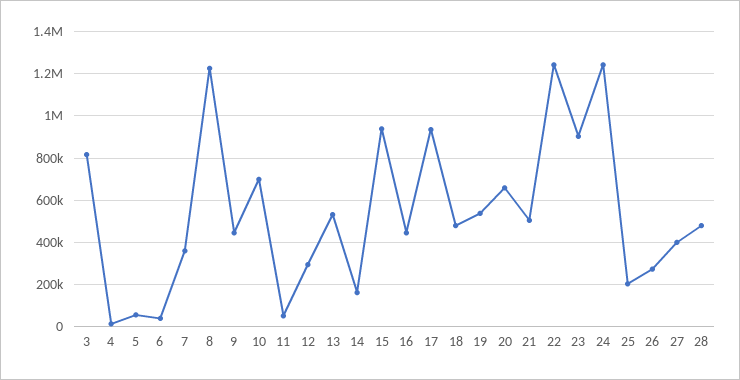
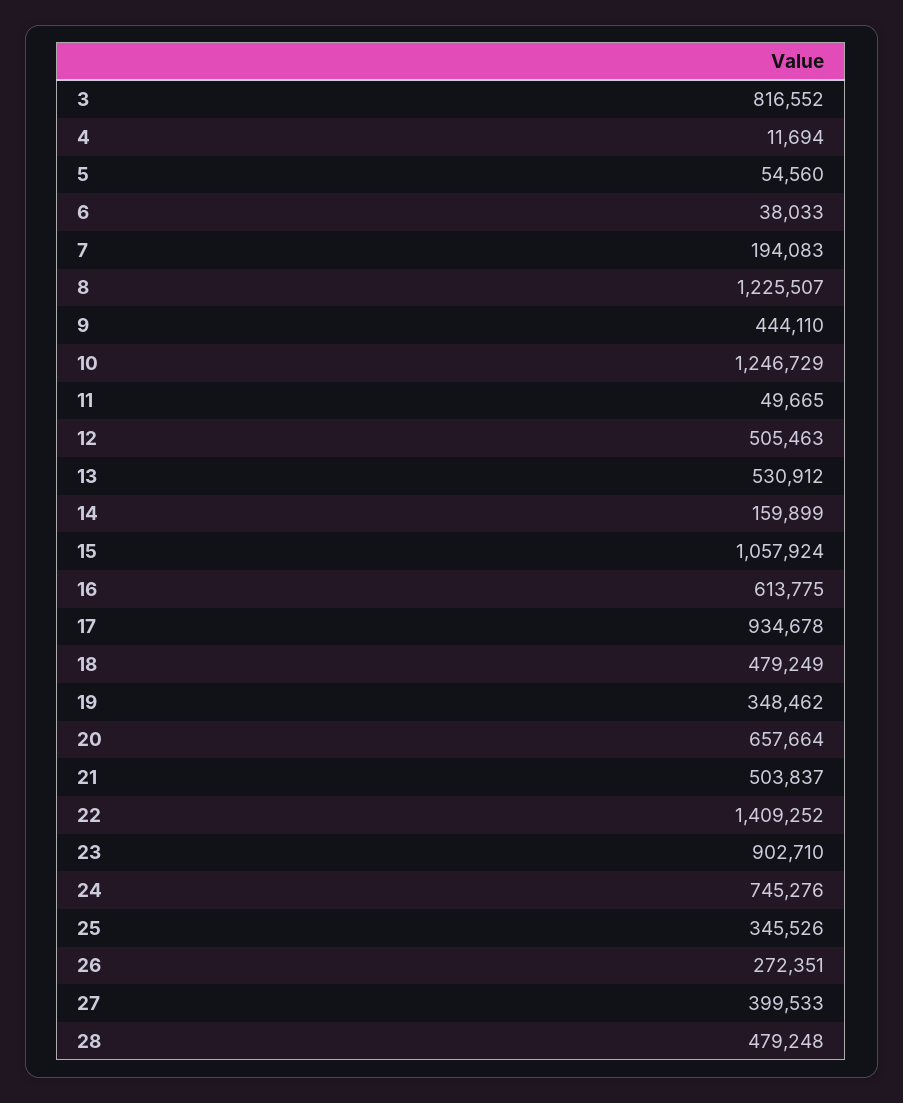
  {
    "3": 816552,
    "4": 11694,
    "5": 54560,
    "6": 38033,
-   "7": 350000,
+   "7": 194083,
    "8": 1225507,
    "9": 444110,
-   "10": 700000,
+   "10": 1246729,
    "11": 49665,
-   "12": 300000,
+   "12": 505463,
    "13": 530912,
    "14": 159899,
-   "15": 950000,
+   "15": 1057924,
-   "16": 450000,
+   "16": 613775,
    "17": 934678,
    "18": 479249,
-   "19": 550000,
+   "19": 348462,
    "20": 657664,
    "21": 503837,
-   "22": 1250000,
+   "22": 1409252,
    "23": 902710,
-   "24": 1250000,
+   "24": 745276,
-   "25": 200000,
+   "25": 345526,
    "26": 272351,
    "27": 399533,
    "28": 479248
  }

